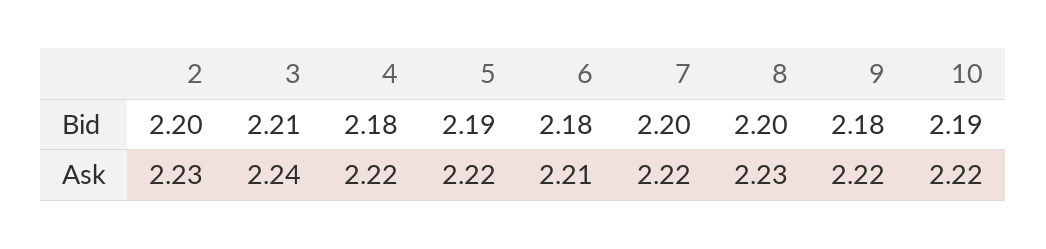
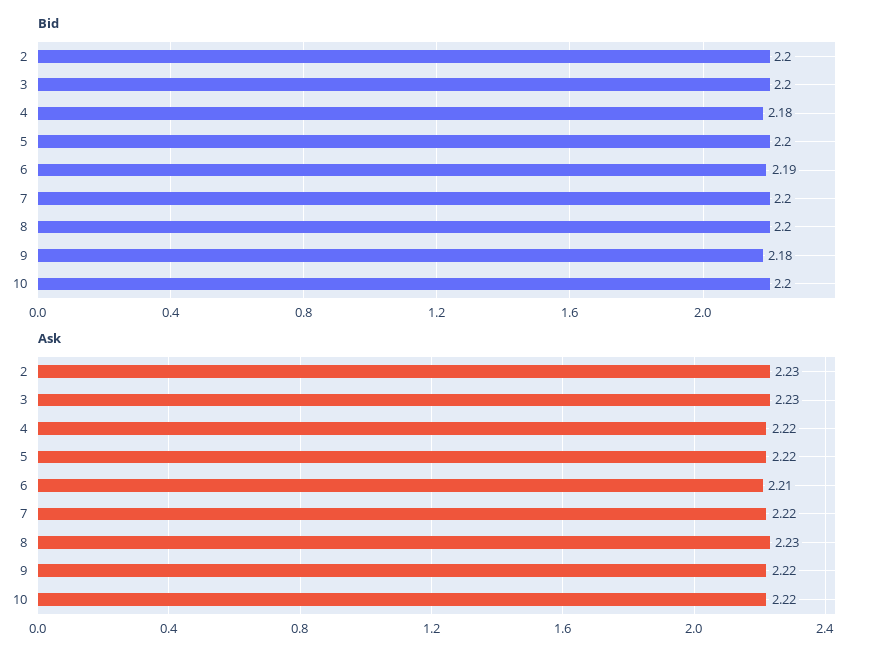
  {
    "Bid": {
      "2": 2.2,
-     "3": 2.21,
+     "3": 2.2,
      "4": 2.18,
-     "5": 2.19,
+     "5": 2.2,
-     "6": 2.18,
+     "6": 2.19,
      "7": 2.2,
      "8": 2.2,
      "9": 2.18,
-     "10": 2.19
+     "10": 2.2
    },
    "Ask": {
      "2": 2.23,
-     "3": 2.24,
+     "3": 2.23,
      "4": 2.22,
      "5": 2.22,
      "6": 2.21,
      "7": 2.22,
      "8": 2.23,
      "9": 2.22,
      "10": 2.22
    }
  }

